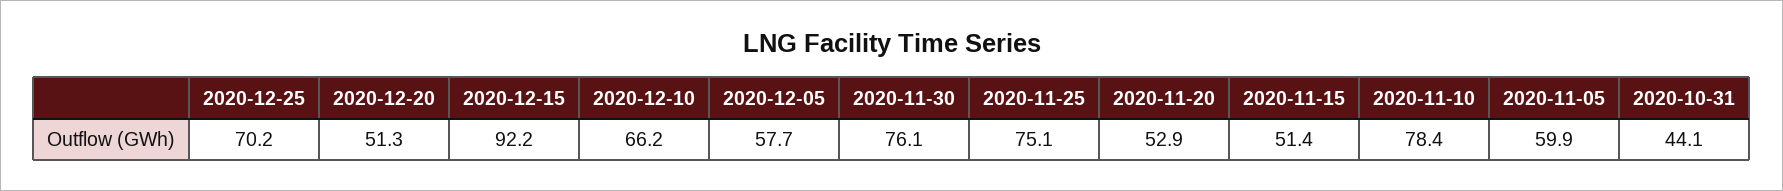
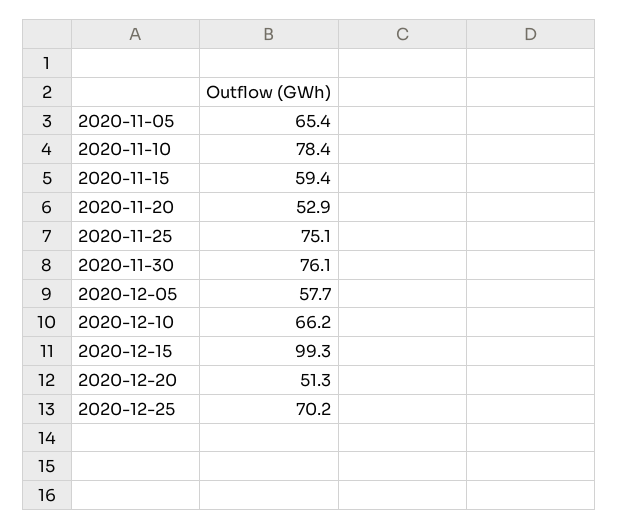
  {
    "2020-12-25": 70.2,
    "2020-12-20": 51.3,
-   "2020-12-15": 92.2,
+   "2020-12-15": 99.3,
    "2020-12-10": 66.2,
    "2020-12-05": 57.7,
    "2020-11-30": 76.1,
    "2020-11-25": 75.1,
    "2020-11-20": 52.9,
-   "2020-11-15": 51.4,
+   "2020-11-15": 59.4,
    "2020-11-10": 78.4,
-   "2020-11-05": 59.9,
+   "2020-11-05": 65.4
-   "2020-10-31": 44.1
  }

